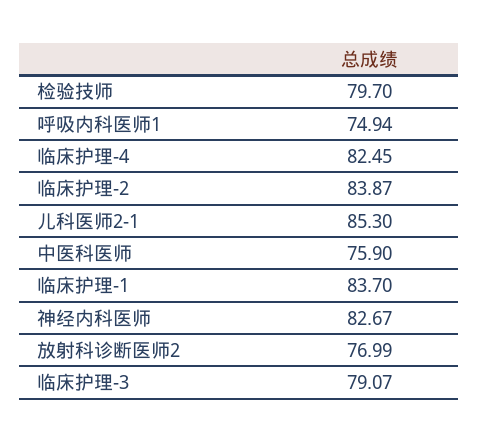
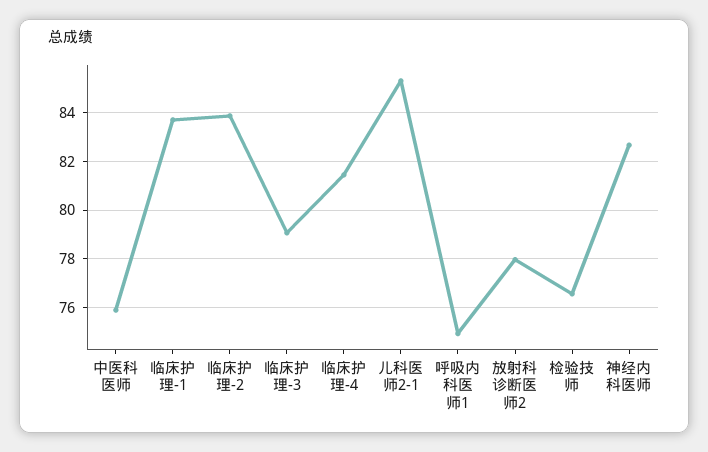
  {
-   "检验技师": 79.7,
+   "检验技师": 76.5,
    "呼吸内科医师1": 74.94,
-   "临床护理-4": 82.45,
+   "临床护理-4": 81.5,
    "临床护理-2": 83.87,
    "儿科医师2-1": 85.3,
    "中医科医师": 75.9,
    "临床护理-1": 83.7,
    "神经内科医师": 82.67,
-   "放射科诊断医师2": 76.99,
+   "放射科诊断医师2": 78,
    "临床护理-3": 79.07
  }

